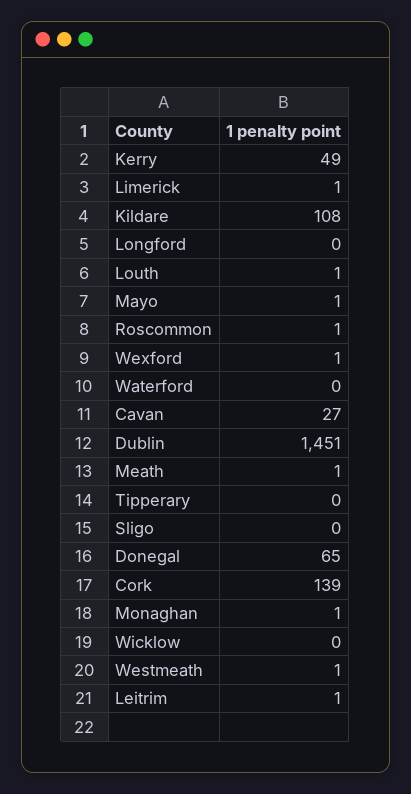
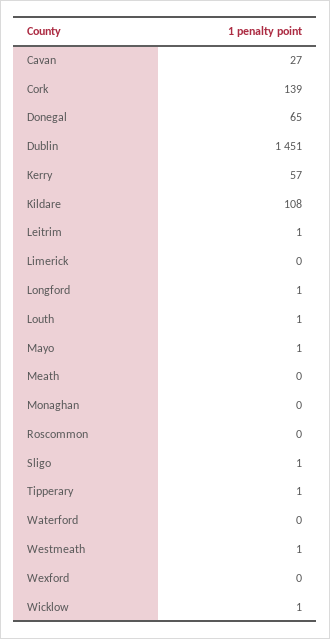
  {
-   "Kerry": 49,
+   "Kerry": 57,
-   "Limerick": 1,
+   "Limerick": 0,
    "Kildare": 108,
-   "Longford": 0,
+   "Longford": 1,
    "Louth": 1,
    "Mayo": 1,
-   "Roscommon": 1,
+   "Roscommon": 0,
-   "Wexford": 1,
+   "Wexford": 0,
    "Waterford": 0,
    "Cavan": 27,
    "Dublin": 1451,
-   "Meath": 1,
+   "Meath": 0,
-   "Tipperary": 0,
+   "Tipperary": 1,
-   "Sligo": 0,
+   "Sligo": 1,
    "Donegal": 65,
    "Cork": 139,
-   "Monaghan": 1,
+   "Monaghan": 0,
-   "Wicklow": 0,
+   "Wicklow": 1,
    "Westmeath": 1,
    "Leitrim": 1
  }

